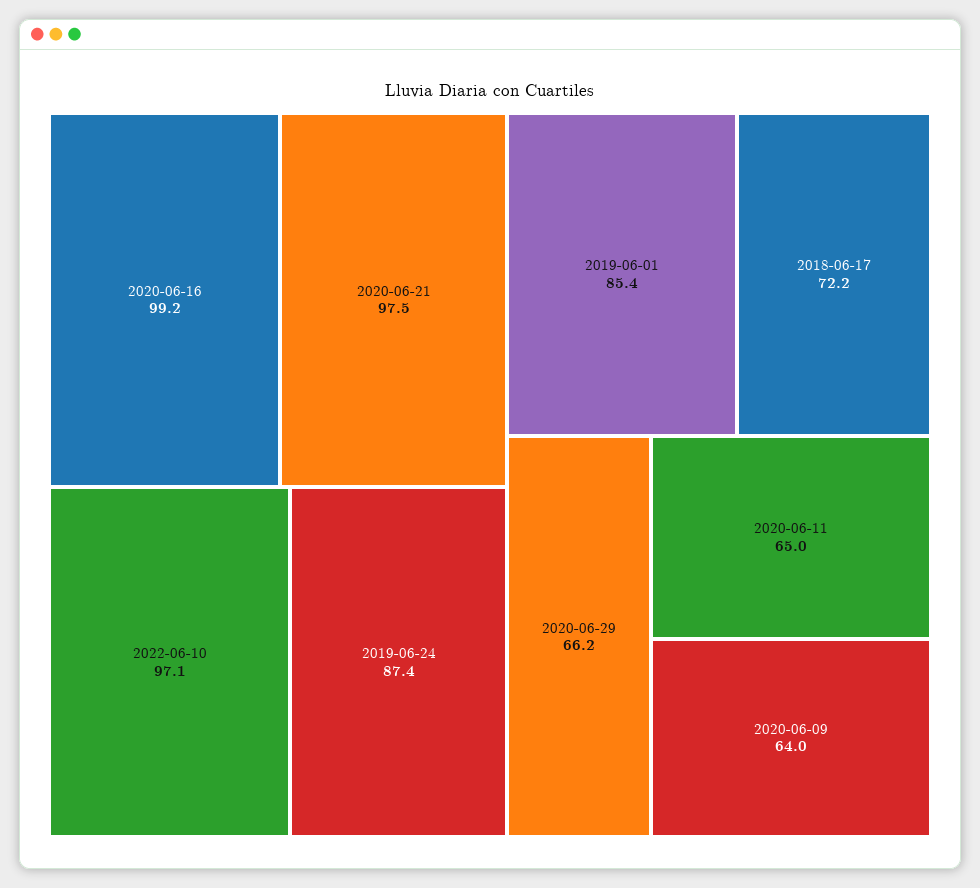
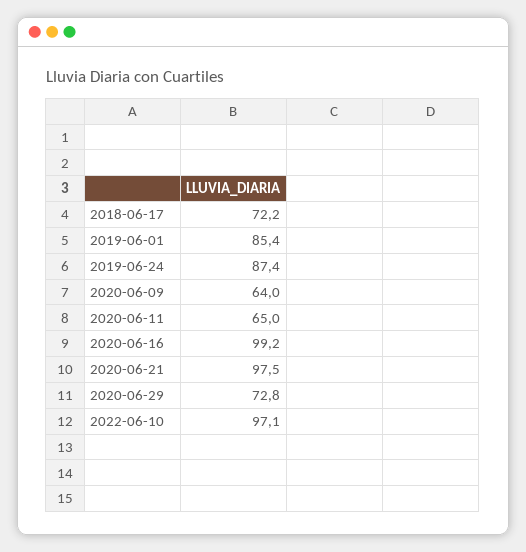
  {
    "2020-06-16": 99.2,
    "2020-06-21": 97.5,
    "2022-06-10": 97.1,
    "2019-06-24": 87.4,
    "2019-06-01": 85.4,
    "2018-06-17": 72.2,
-   "2020-06-29": 66.2,
+   "2020-06-29": 72.8,
    "2020-06-11": 65,
    "2020-06-09": 64
  }

